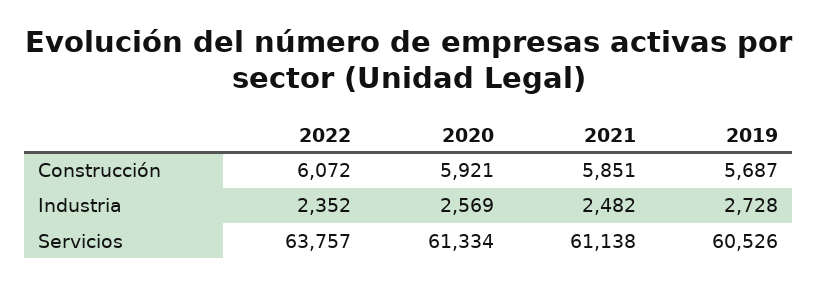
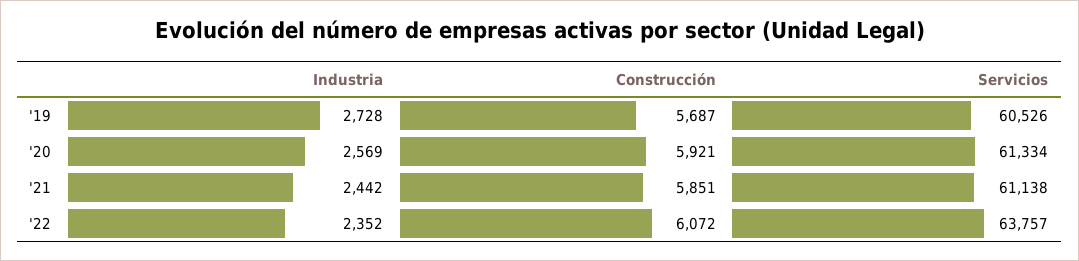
  {
    "2022": {
      "Construcción": 6072,
      "Industria": 2352,
      "Servicios": 63757
    },
    "2020": {
      "Construcción": 5921,
      "Industria": 2569,
      "Servicios": 61334
    },
    "2021": {
      "Construcción": 5851,
-     "Industria": 2482,
+     "Industria": 2442,
      "Servicios": 61138
    },
    "2019": {
      "Construcción": 5687,
      "Industria": 2728,
      "Servicios": 60526
    }
  }

